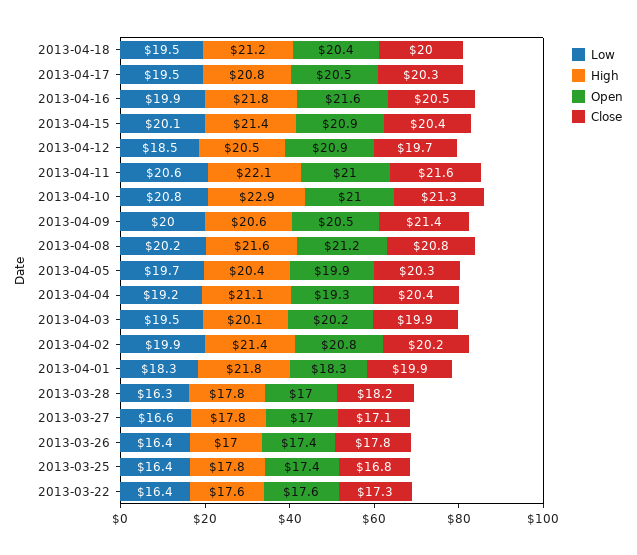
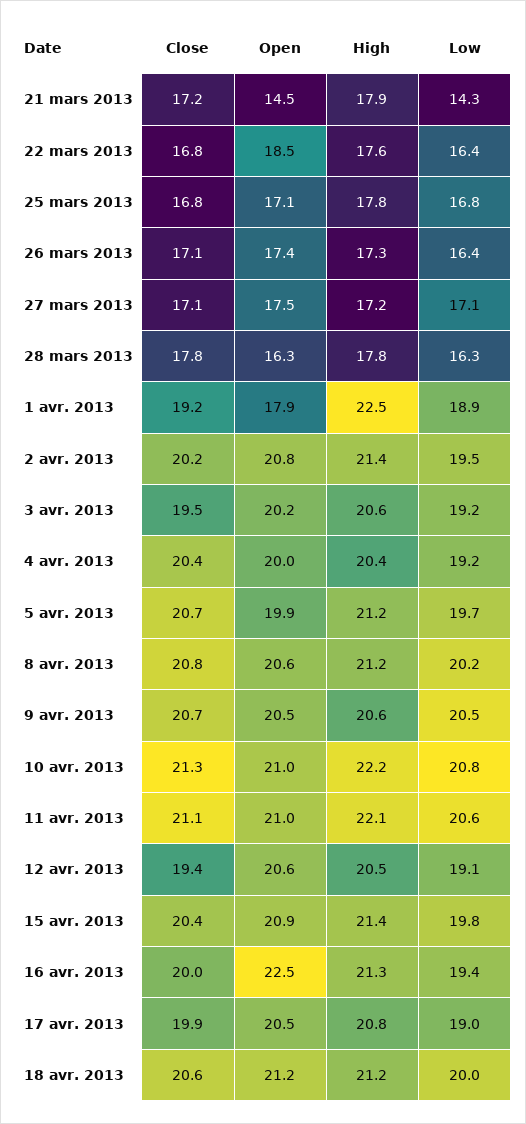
  {
    "Low": {
-     "2013-04-18": 19.5,
+     "2013-04-18": 20,
-     "2013-04-17": 19.5,
+     "2013-04-17": 19,
-     "2013-04-16": 19.9,
+     "2013-04-16": 19.4,
-     "2013-04-15": 20.1,
+     "2013-04-15": 19.8,
-     "2013-04-12": 18.5,
+     "2013-04-12": 19.1,
      "2013-04-11": 20.6,
      "2013-04-10": 20.8,
-     "2013-04-09": 20,
+     "2013-04-09": 20.5,
      "2013-04-08": 20.2,
      "2013-04-05": 19.7,
      "2013-04-04": 19.2,
-     "2013-04-03": 19.5,
+     "2013-04-03": 19.2,
-     "2013-04-02": 19.9,
+     "2013-04-02": 19.5,
-     "2013-04-01": 18.3,
+     "2013-04-01": 18.9,
      "2013-03-28": 16.3,
-     "2013-03-27": 16.6,
+     "2013-03-27": 17.1,
      "2013-03-26": 16.4,
-     "2013-03-25": 16.4,
+     "2013-03-25": 16.8,
-     "2013-03-22": 16.4
+     "2013-03-22": 16.4,
+     "21 mars 2013": 14.3
    },
    "High": {
      "2013-04-18": 21.2,
      "2013-04-17": 20.8,
-     "2013-04-16": 21.8,
+     "2013-04-16": 21.3,
      "2013-04-15": 21.4,
      "2013-04-12": 20.5,
      "2013-04-11": 22.1,
-     "2013-04-10": 22.9,
+     "2013-04-10": 22.2,
      "2013-04-09": 20.6,
-     "2013-04-08": 21.6,
+     "2013-04-08": 21.2,
-     "2013-04-05": 20.4,
+     "2013-04-05": 21.2,
-     "2013-04-04": 21.1,
+     "2013-04-04": 20.4,
-     "2013-04-03": 20.1,
+     "2013-04-03": 20.6,
      "2013-04-02": 21.4,
-     "2013-04-01": 21.8,
+     "2013-04-01": 22.5,
      "2013-03-28": 17.8,
-     "2013-03-27": 17.8,
+     "2013-03-27": 17.2,
-     "2013-03-26": 17,
+     "2013-03-26": 17.3,
      "2013-03-25": 17.8,
-     "2013-03-22": 17.6
+     "2013-03-22": 17.6,
+     "21 mars 2013": 17.9
    },
    "Open": {
-     "2013-04-18": 20.4,
+     "2013-04-18": 21.2,
      "2013-04-17": 20.5,
-     "2013-04-16": 21.6,
+     "2013-04-16": 22.5,
      "2013-04-15": 20.9,
-     "2013-04-12": 20.9,
+     "2013-04-12": 20.6,
      "2013-04-11": 21,
      "2013-04-10": 21,
      "2013-04-09": 20.5,
-     "2013-04-08": 21.2,
+     "2013-04-08": 20.6,
      "2013-04-05": 19.9,
-     "2013-04-04": 19.3,
+     "2013-04-04": 20,
      "2013-04-03": 20.2,
      "2013-04-02": 20.8,
-     "2013-04-01": 18.3,
+     "2013-04-01": 17.9,
-     "2013-03-28": 17,
+     "2013-03-28": 16.3,
-     "2013-03-27": 17,
+     "2013-03-27": 17.5,
      "2013-03-26": 17.4,
-     "2013-03-25": 17.4,
+     "2013-03-25": 17.1,
-     "2013-03-22": 17.6
+     "2013-03-22": 18.5,
+     "21 mars 2013": 14.5
    },
    "Close": {
-     "2013-04-18": 20,
+     "2013-04-18": 20.6,
-     "2013-04-17": 20.3,
+     "2013-04-17": 19.9,
-     "2013-04-16": 20.5,
+     "2013-04-16": 20,
      "2013-04-15": 20.4,
-     "2013-04-12": 19.7,
+     "2013-04-12": 19.4,
-     "2013-04-11": 21.6,
+     "2013-04-11": 21.1,
      "2013-04-10": 21.3,
-     "2013-04-09": 21.4,
+     "2013-04-09": 20.7,
      "2013-04-08": 20.8,
-     "2013-04-05": 20.3,
+     "2013-04-05": 20.7,
      "2013-04-04": 20.4,
-     "2013-04-03": 19.9,
+     "2013-04-03": 19.5,
      "2013-04-02": 20.2,
-     "2013-04-01": 19.9,
+     "2013-04-01": 19.2,
-     "2013-03-28": 18.2,
+     "2013-03-28": 17.8,
      "2013-03-27": 17.1,
-     "2013-03-26": 17.8,
+     "2013-03-26": 17.1,
      "2013-03-25": 16.8,
-     "2013-03-22": 17.3
+     "2013-03-22": 16.8,
+     "21 mars 2013": 17.2
    }
  }

